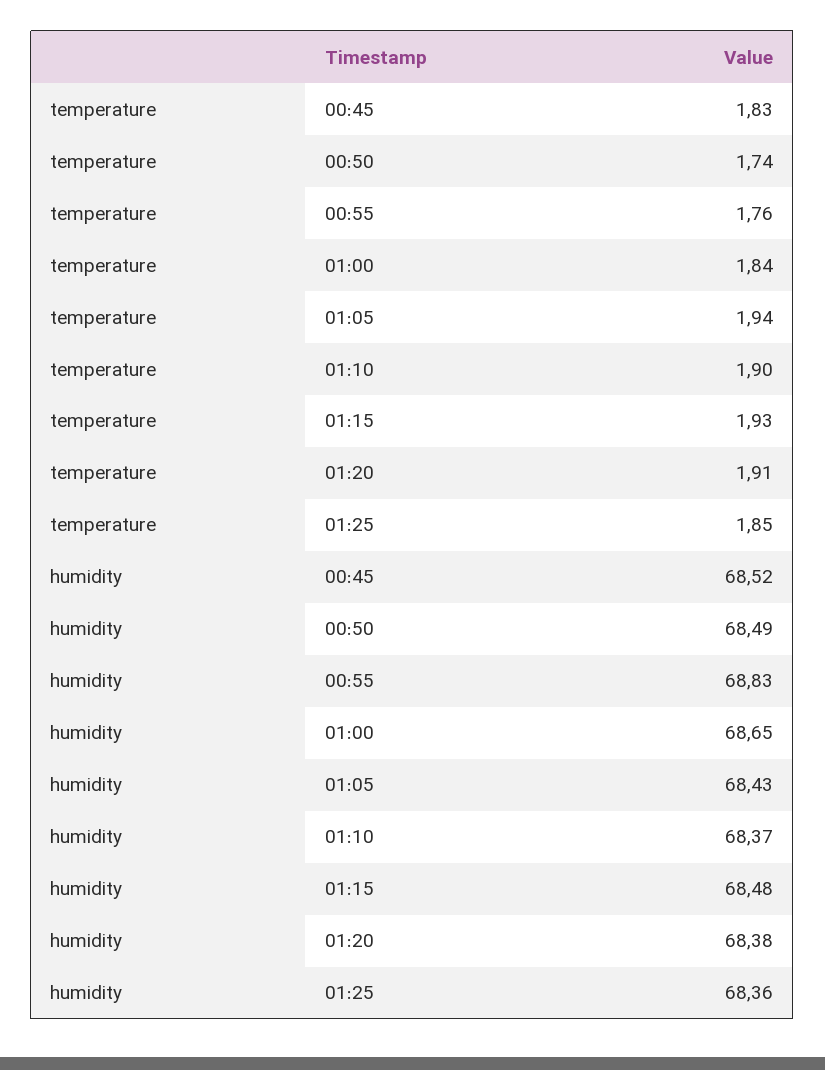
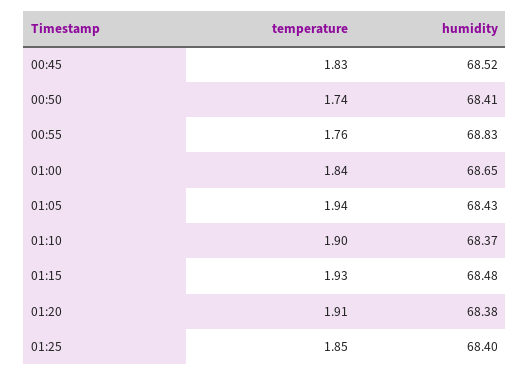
  {
    "temperature": {
      "00:45": 1.83,
      "00:50": 1.74,
      "00:55": 1.76,
      "01:00": 1.84,
      "01:05": 1.94,
      "01:10": 1.9,
      "01:15": 1.93,
      "01:20": 1.91,
      "01:25": 1.85
    },
    "humidity": {
      "00:45": 68.52,
-     "00:50": 68.49,
+     "00:50": 68.41,
      "00:55": 68.83,
      "01:00": 68.65,
      "01:05": 68.43,
      "01:10": 68.37,
      "01:15": 68.48,
      "01:20": 68.38,
-     "01:25": 68.36
+     "01:25": 68.4
    }
  }

